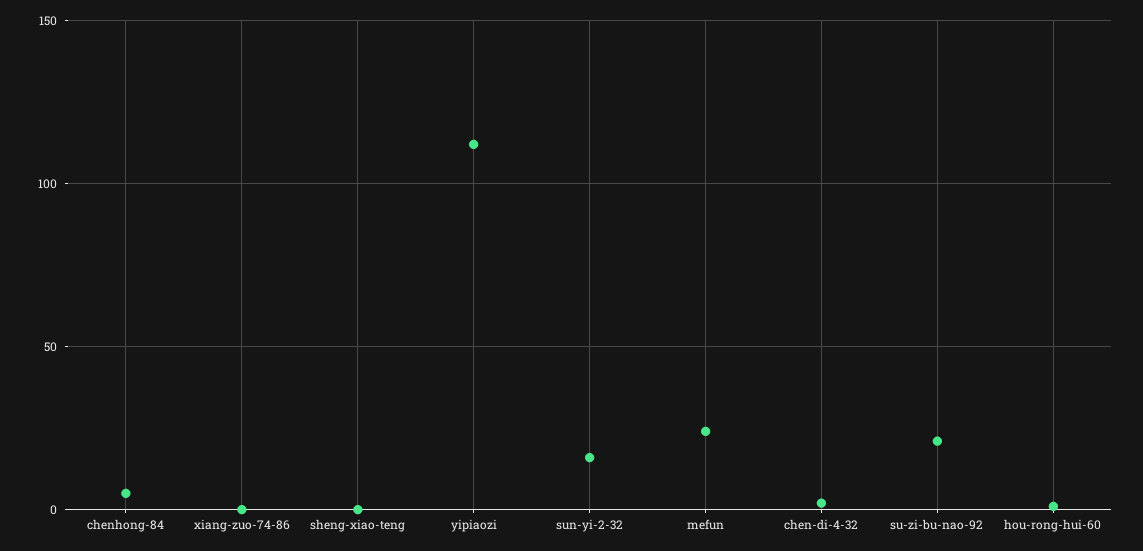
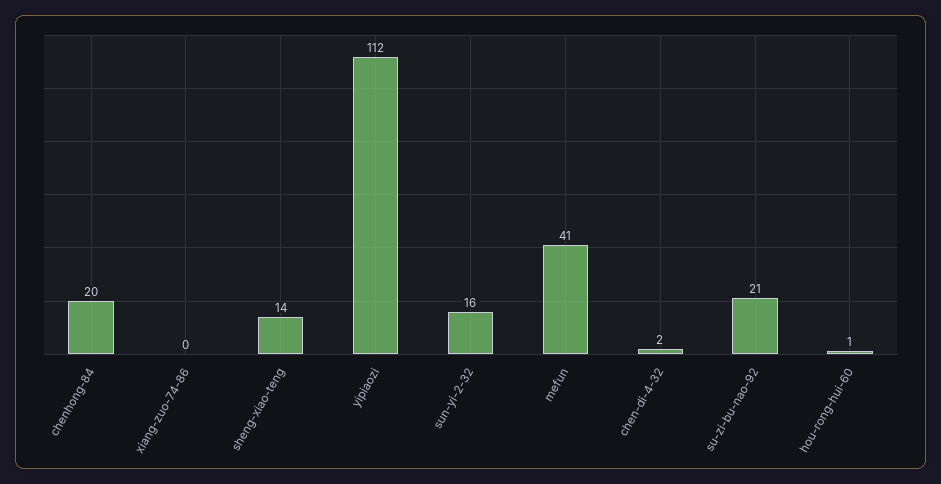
  {
-   "chenhong-84": 5,
+   "chenhong-84": 20,
    "xiang-zuo-74-86": 0,
-   "sheng-xiao-teng": 0,
+   "sheng-xiao-teng": 14,
    "yipiaozi": 112,
    "sun-yi-2-32": 16,
-   "mefun": 25,
+   "mefun": 41,
    "chen-di-4-32": 2,
    "su-zi-bu-nao-92": 21,
    "hou-rong-hui-60": 1
  }

